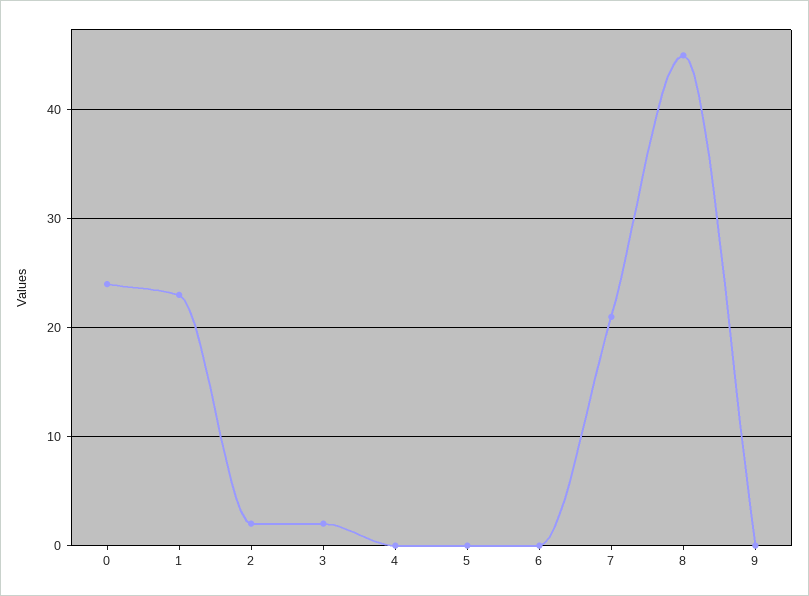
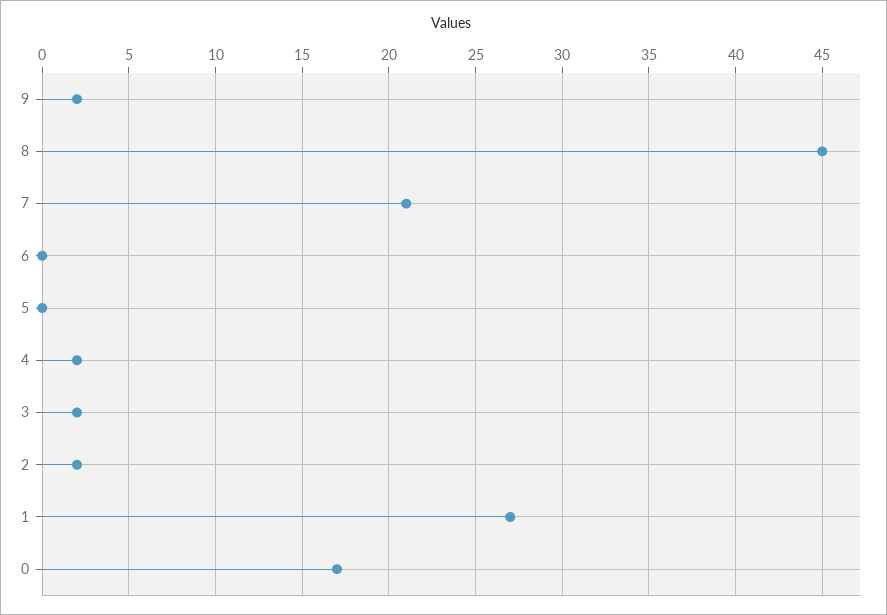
  {
-   "0": 24,
+   "0": 17,
-   "1": 23,
+   "1": 27,
    "2": 2,
    "3": 2,
-   "4": 0,
+   "4": 2,
    "5": 0,
    "6": 0,
    "7": 21,
    "8": 45,
-   "9": 0
+   "9": 2
  }

